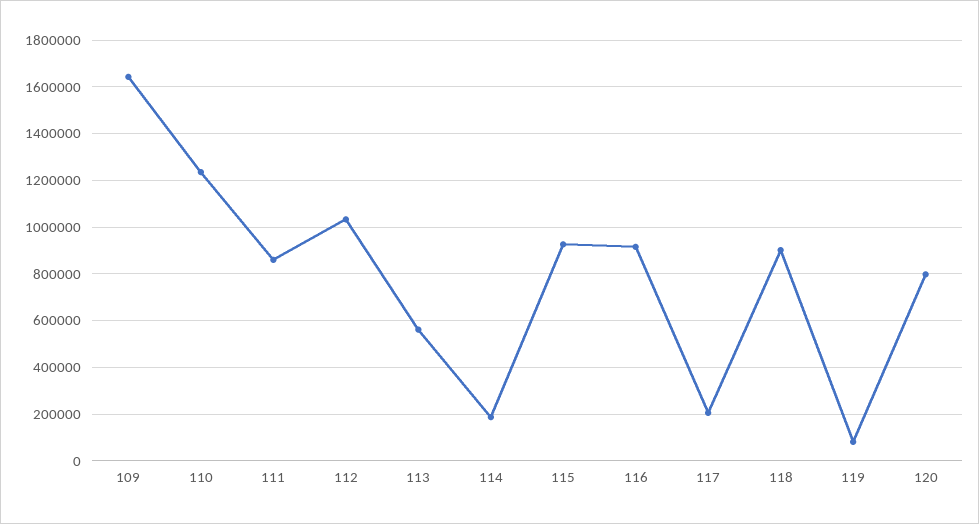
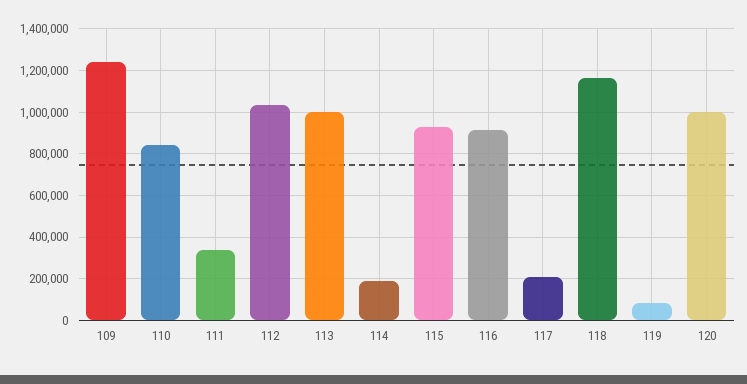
  {
-   "109": 1650000,
+   "109": 1250000,
-   "110": 1250000,
+   "110": 850000,
-   "111": 850000,
+   "111": 350000,
    "112": 1050000,
-   "113": 550000,
+   "113": 1000000,
    "114": 200000,
    "115": 950000,
    "116": 900000,
    "117": 200000,
-   "118": 900000,
+   "118": 1150000,
    "119": 100000,
-   "120": 800000
+   "120": 1000000
  }

